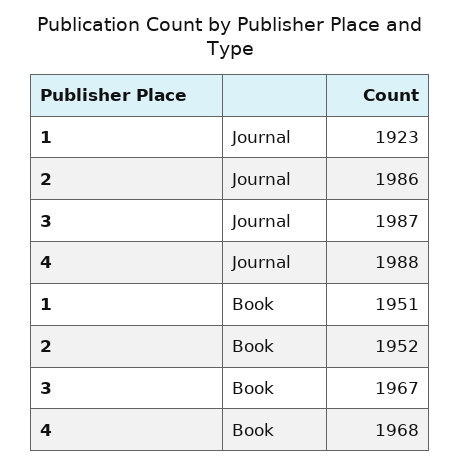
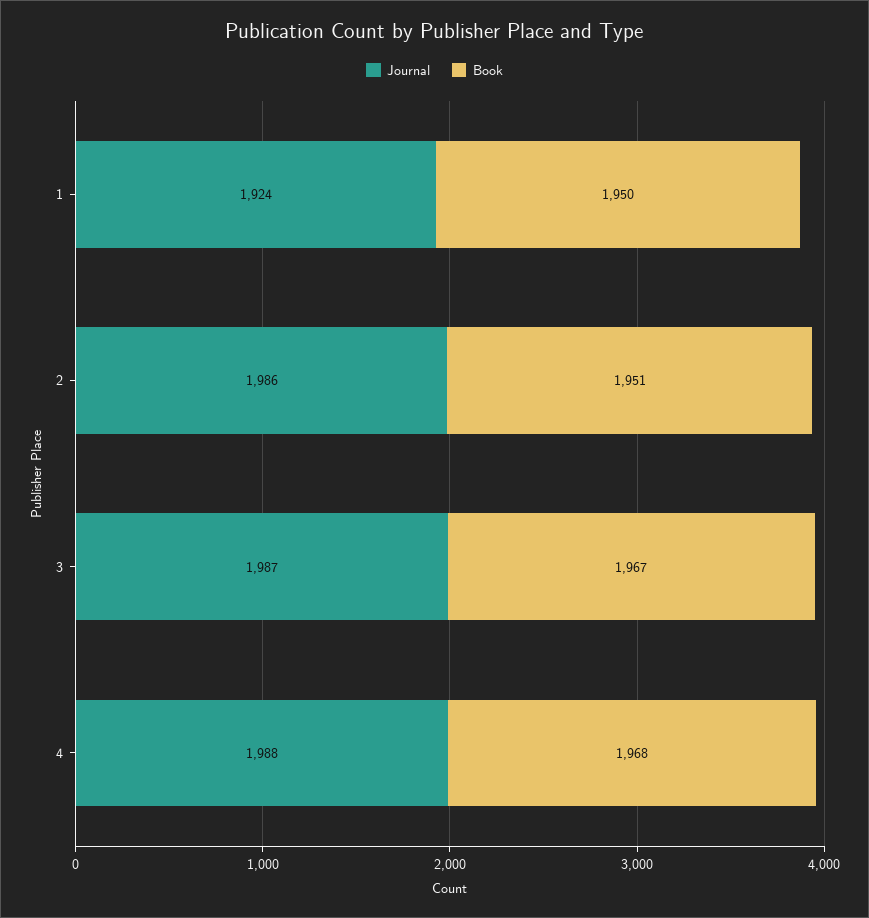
  {
    "Journal": {
-     "1": 1923,
+     "1": 1924,
      "2": 1986,
      "3": 1987,
      "4": 1988
    },
    "Book": {
-     "1": 1951,
+     "1": 1950,
-     "2": 1952,
+     "2": 1951,
      "3": 1967,
      "4": 1968
    }
  }

